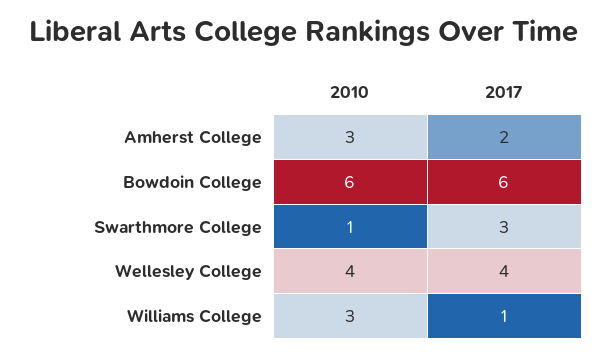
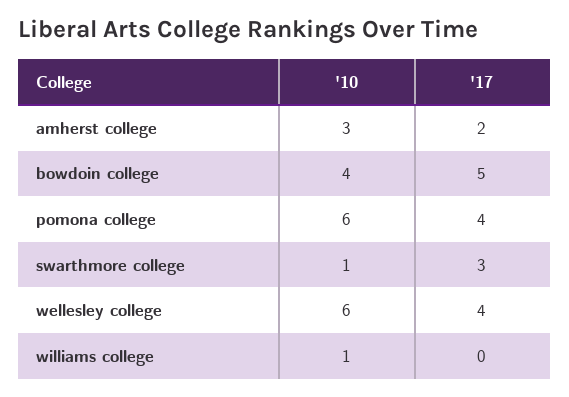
  {
    "2010": {
      "Amherst College": 3,
-     "Bowdoin College": 6,
+     "Bowdoin College": 4,
      "Swarthmore College": 1,
-     "Wellesley College": 4,
+     "Wellesley College": 6,
-     "Williams College": 3
+     "Williams College": 1,
+     "pomona college": 6
    },
    "2017": {
      "Amherst College": 2,
-     "Bowdoin College": 6,
+     "Bowdoin College": 5,
      "Swarthmore College": 3,
      "Wellesley College": 4,
-     "Williams College": 1
+     "Williams College": 0,
+     "pomona college": 4
    }
  }

